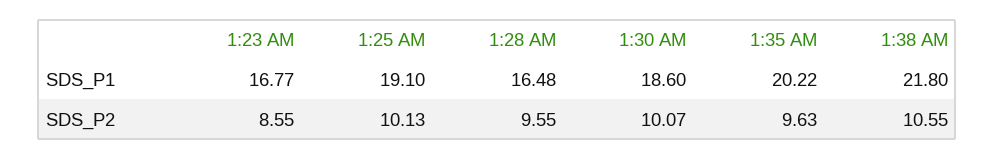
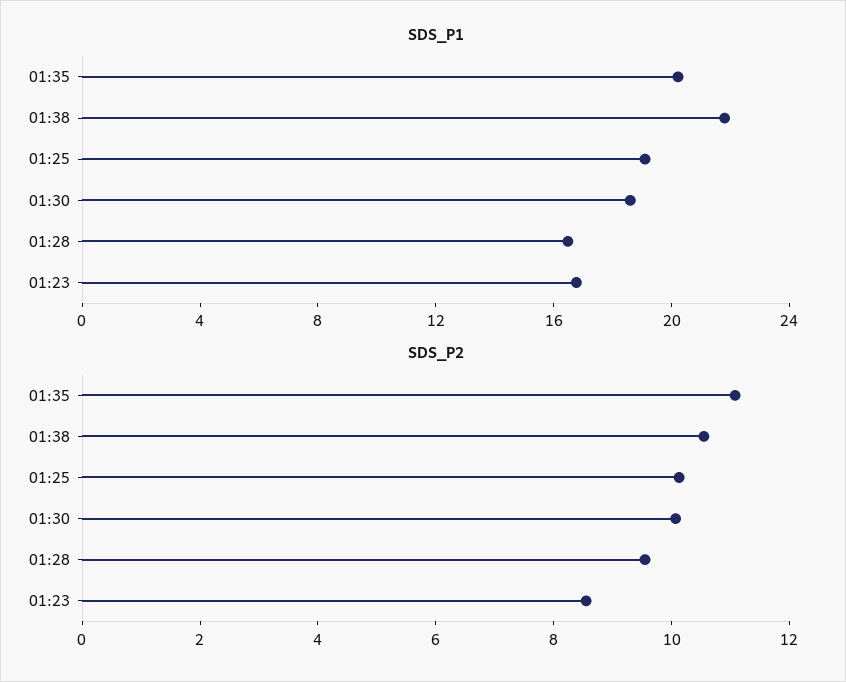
  {
    "SDS_P1": {
      "1:23 AM": 16.77,
      "1:25 AM": 19.1,
      "1:28 AM": 16.48,
      "1:30 AM": 18.6,
      "1:35 AM": 20.22,
      "1:38 AM": 21.8
    },
    "SDS_P2": {
      "1:23 AM": 8.55,
      "1:25 AM": 10.13,
      "1:28 AM": 9.55,
      "1:30 AM": 10.07,
-     "1:35 AM": 9.63,
+     "1:35 AM": 11,
      "1:38 AM": 10.55
    }
  }

